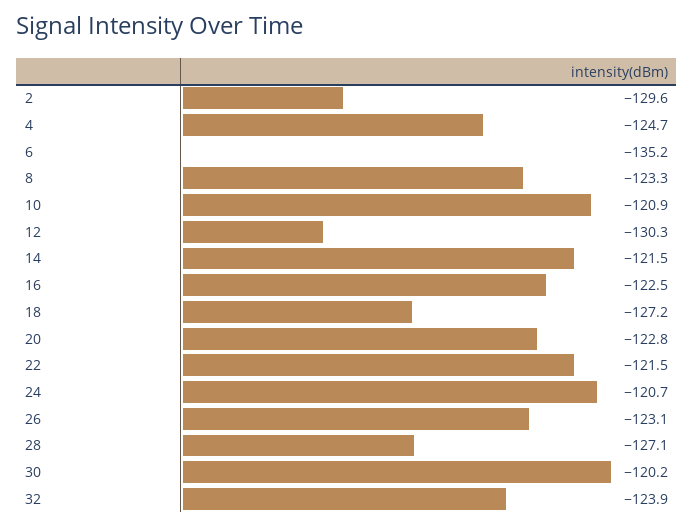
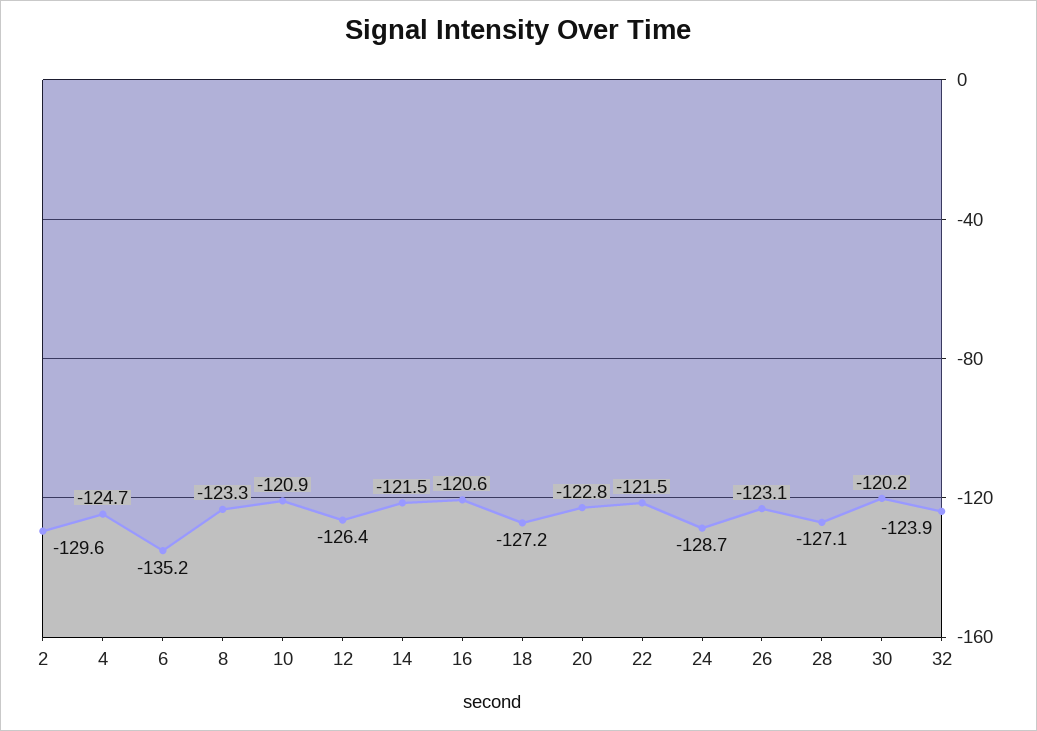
  {
    "2": -129.6,
    "4": -124.7,
    "6": -135.2,
    "8": -123.3,
    "10": -120.9,
-   "12": -130.3,
+   "12": -126.4,
    "14": -121.5,
-   "16": -122.5,
+   "16": -120.6,
    "18": -127.2,
    "20": -122.8,
    "22": -121.5,
-   "24": -120.7,
+   "24": -128.7,
    "26": -123.1,
    "28": -127.1,
    "30": -120.2,
    "32": -123.9
  }

